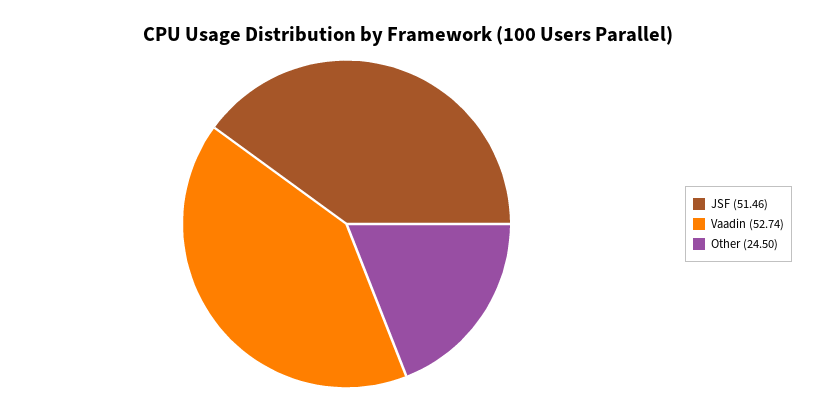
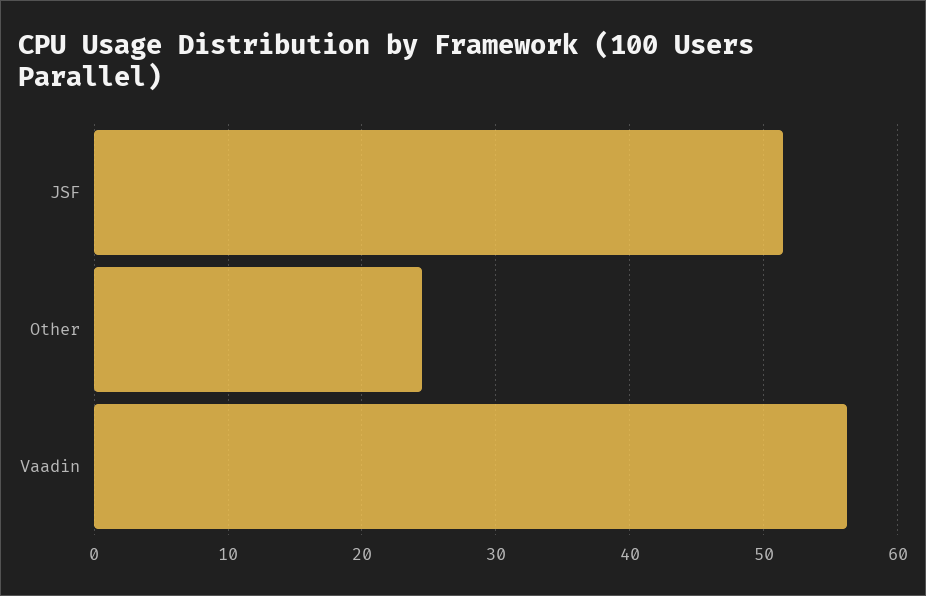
  {
    "JSF": 51.46,
-   "Vaadin": 52.74,
+   "Vaadin": 56,
    "Other": 24.5
  }

